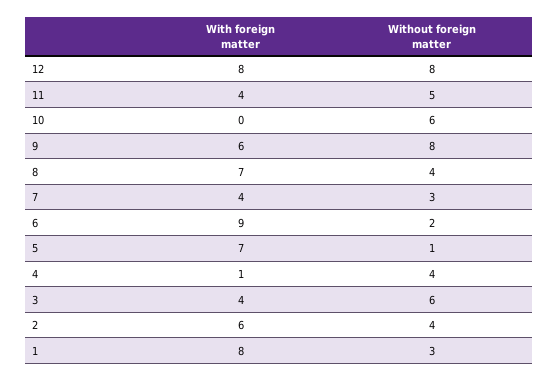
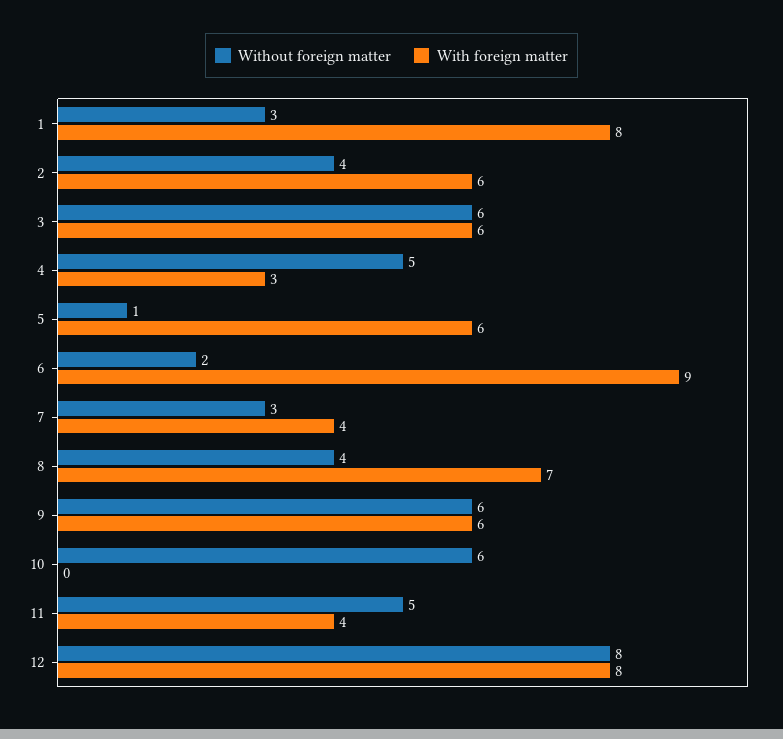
  {
    "With foreign matter": {
      "12": 8,
      "11": 4,
      "10": 0,
      "9": 6,
      "8": 7,
      "7": 4,
      "6": 9,
-     "5": 7,
+     "5": 6,
-     "4": 1,
+     "4": 3,
-     "3": 4,
+     "3": 6,
      "2": 6,
      "1": 8
    },
    "Without foreign matter": {
      "12": 8,
      "11": 5,
      "10": 6,
-     "9": 8,
+     "9": 6,
      "8": 4,
      "7": 3,
      "6": 2,
      "5": 1,
-     "4": 4,
+     "4": 5,
      "3": 6,
      "2": 4,
      "1": 3
    }
  }

